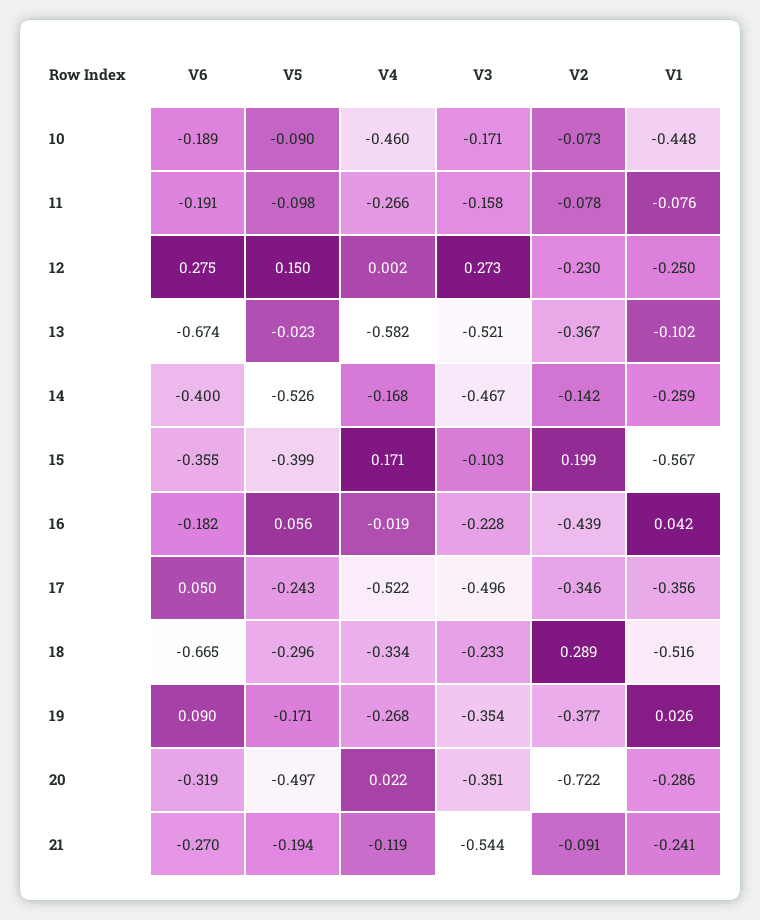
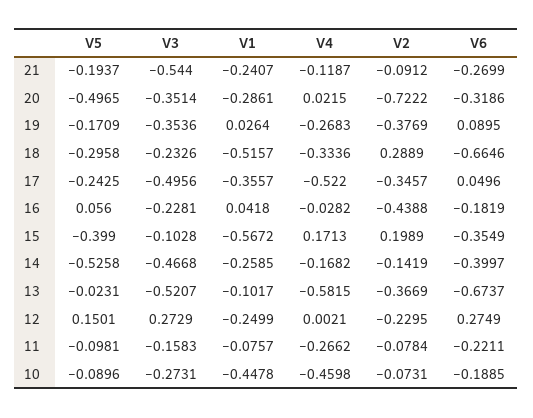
  {
    "V6": {
      "10": -0.1885,
-     "11": -0.191,
+     "11": -0.2211,
      "12": 0.2749,
      "13": -0.6737,
      "14": -0.3997,
      "15": -0.3549,
      "16": -0.1819,
      "17": 0.0496,
      "18": -0.6646,
      "19": 0.0895,
      "20": -0.3186,
      "21": -0.2699
    },
    "V5": {
      "10": -0.0896,
      "11": -0.0981,
      "12": 0.1501,
      "13": -0.0231,
      "14": -0.5258,
      "15": -0.399,
      "16": 0.056,
      "17": -0.2425,
      "18": -0.2958,
      "19": -0.1709,
      "20": -0.4965,
      "21": -0.1937
    },
    "V4": {
      "10": -0.4598,
      "11": -0.2662,
      "12": 0.0021,
      "13": -0.5815,
      "14": -0.1682,
      "15": 0.1713,
-     "16": -0.019,
+     "16": -0.0282,
      "17": -0.522,
      "18": -0.3336,
      "19": -0.2683,
      "20": 0.0215,
      "21": -0.1187
    },
    "V3": {
-     "10": -0.171,
+     "10": -0.2731,
      "11": -0.1583,
      "12": 0.2729,
      "13": -0.5207,
      "14": -0.4668,
      "15": -0.1028,
      "16": -0.2281,
      "17": -0.4956,
      "18": -0.2326,
      "19": -0.3536,
      "20": -0.3514,
      "21": -0.544
    },
    "V2": {
      "10": -0.0731,
      "11": -0.0784,
      "12": -0.2295,
      "13": -0.3669,
      "14": -0.1419,
      "15": 0.1989,
      "16": -0.4388,
      "17": -0.3457,
      "18": 0.2889,
      "19": -0.3769,
      "20": -0.7222,
      "21": -0.0912
    },
    "V1": {
      "10": -0.4478,
      "11": -0.0757,
      "12": -0.2499,
      "13": -0.1017,
      "14": -0.2585,
      "15": -0.5672,
      "16": 0.0418,
      "17": -0.3557,
      "18": -0.5157,
      "19": 0.0264,
      "20": -0.2861,
      "21": -0.2407
    }
  }

